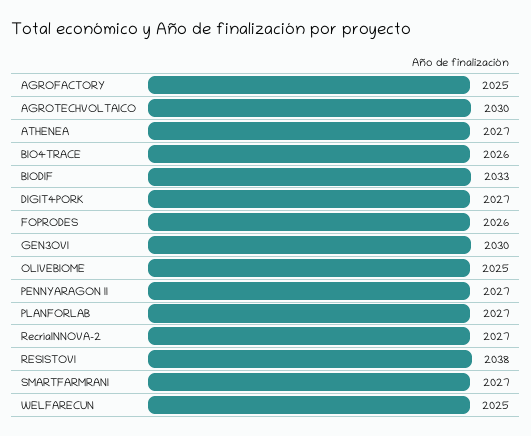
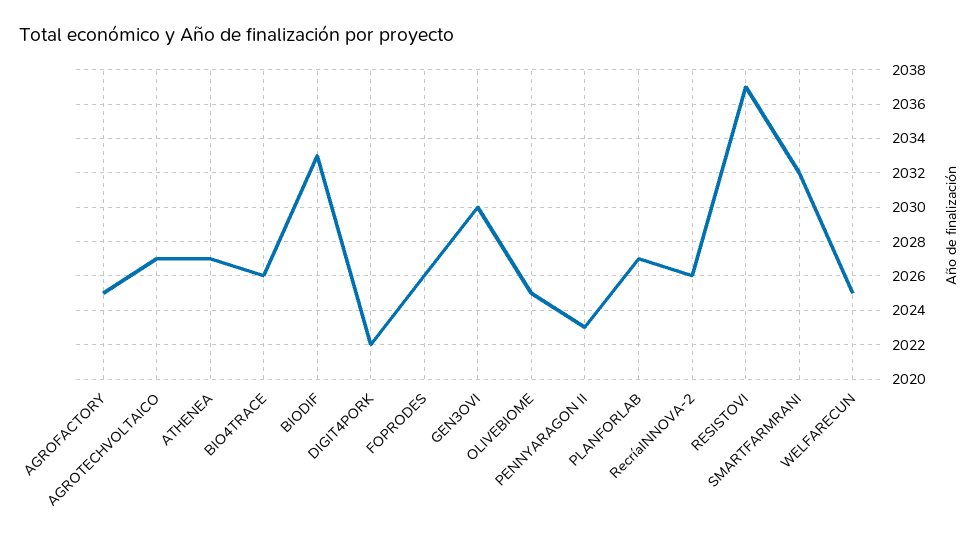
  {
    "AGROFACTORY": 2025,
-   "AGROTECHVOLTAICO": 2030,
+   "AGROTECHVOLTAICO": 2027,
    "ATHENEA": 2027,
    "BIO4TRACE": 2026,
    "BIODIF": 2033,
-   "DIGIT4PORK": 2027,
+   "DIGIT4PORK": 2022,
    "FOPRODES": 2026,
    "GEN3OVI": 2030,
    "OLIVEBIOME": 2025,
-   "PENNYARAGON II": 2027,
+   "PENNYARAGON II": 2023,
    "PLANFORLAB": 2027,
-   "RecríaINNOVA-2": 2027,
+   "RecríaINNOVA-2": 2026,
-   "RESISTOVI": 2038,
+   "RESISTOVI": 2037,
-   "SMARTFARMRANI": 2027,
+   "SMARTFARMRANI": 2032,
    "WELFARECUN": 2025
  }

